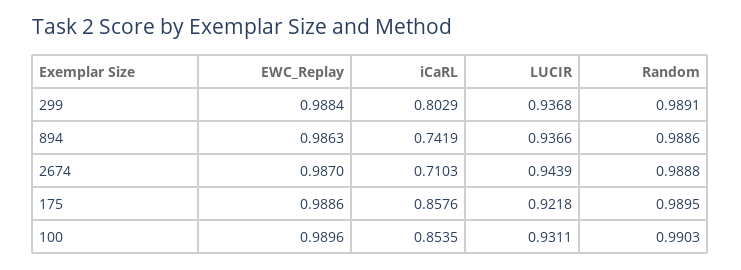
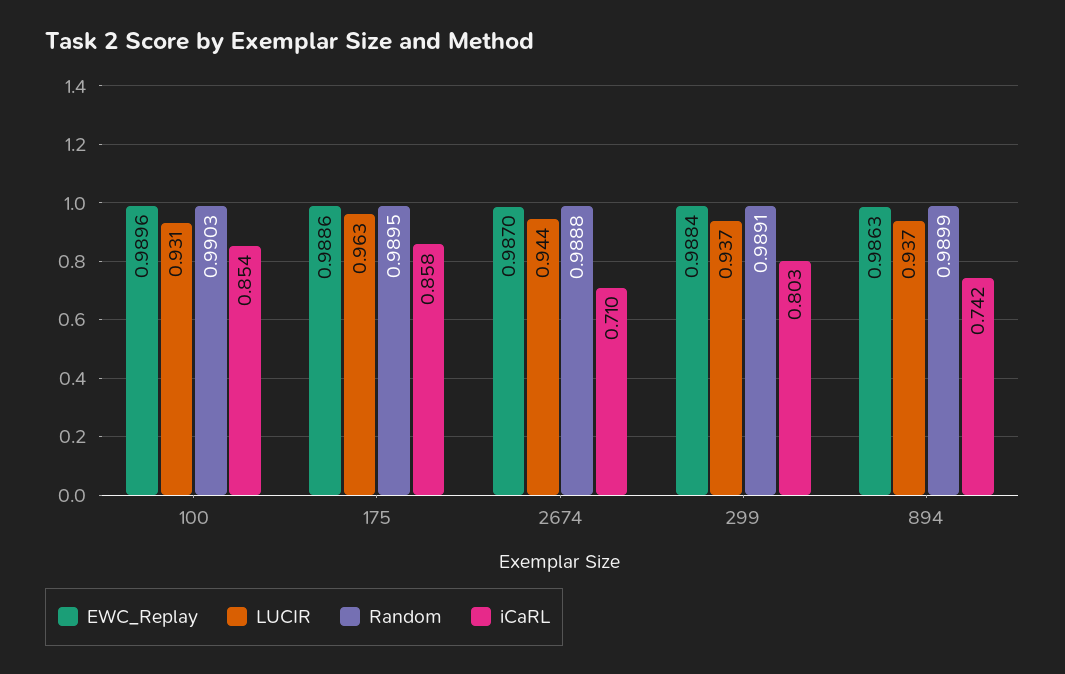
  {
    "EWC_Replay": {
      "299": 0.9884,
      "894": 0.9863,
      "2674": 0.987,
      "175": 0.9886,
      "100": 0.9896
    },
    "iCaRL": {
      "299": 0.8029,
      "894": 0.7419,
      "2674": 0.7103,
      "175": 0.8576,
      "100": 0.8535
    },
    "LUCIR": {
      "299": 0.9368,
      "894": 0.9366,
      "2674": 0.9439,
-     "175": 0.9218,
+     "175": 0.963,
      "100": 0.9311
    },
    "Random": {
      "299": 0.9891,
-     "894": 0.9886,
+     "894": 0.9899,
      "2674": 0.9888,
      "175": 0.9895,
      "100": 0.9903
    }
  }

